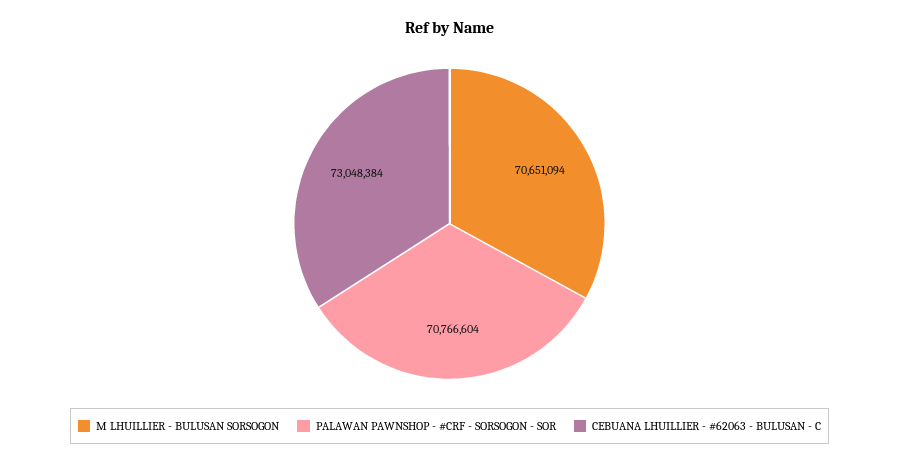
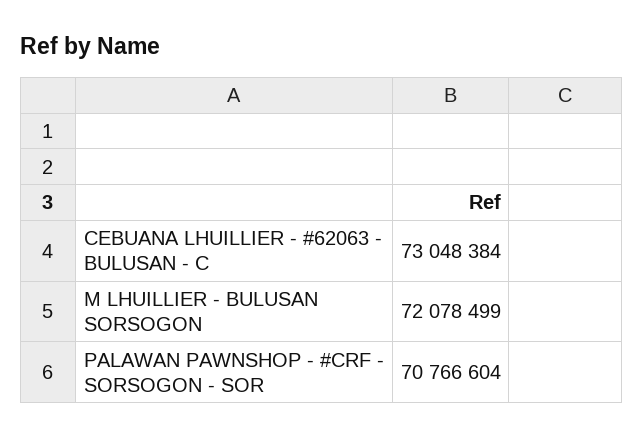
  {
-   "M LHUILLIER - BULUSAN SORSOGON": 70651094,
+   "M LHUILLIER - BULUSAN SORSOGON": 72078499,
    "PALAWAN PAWNSHOP - #CRF - SORSOGON - SOR": 70766604,
    "CEBUANA LHUILLIER - #62063 - BULUSAN - C": 73048384
  }

